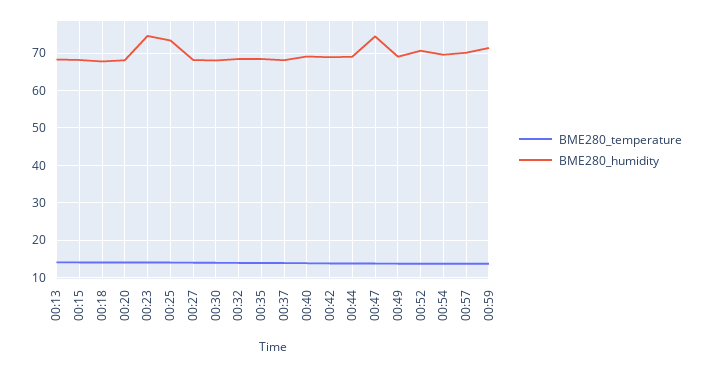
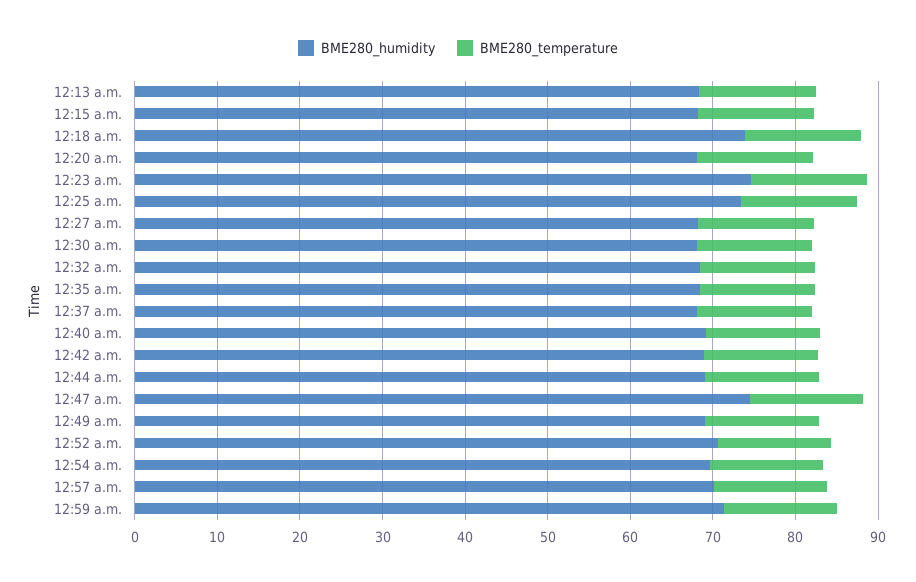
  {
    "BME280_temperature": {
      "00:13": 14,
      "00:15": 14,
      "00:18": 14,
      "00:20": 14,
      "00:23": 14,
      "00:25": 14,
      "00:27": 14,
      "00:30": 14,
      "00:32": 14,
      "00:35": 14,
      "00:37": 14,
      "00:40": 14,
      "00:42": 14,
      "00:44": 14,
      "00:47": 14,
      "00:49": 14,
      "00:52": 14,
      "00:54": 14,
      "00:57": 14,
      "00:59": 14
    },
    "BME280_humidity": {
      "00:13": 68,
      "00:15": 68,
-     "00:18": 68,
+     "00:18": 74,
      "00:20": 68,
      "00:23": 74,
      "00:25": 74,
      "00:27": 68,
      "00:30": 68,
      "00:32": 68,
      "00:35": 68,
      "00:37": 68,
      "00:40": 70,
      "00:42": 68,
      "00:44": 70,
      "00:47": 74,
      "00:49": 70,
      "00:52": 70,
      "00:54": 70,
      "00:57": 70,
      "00:59": 72
    }
  }

